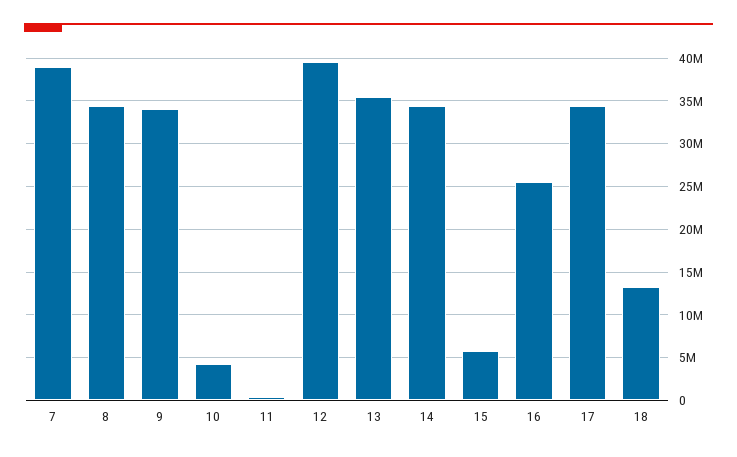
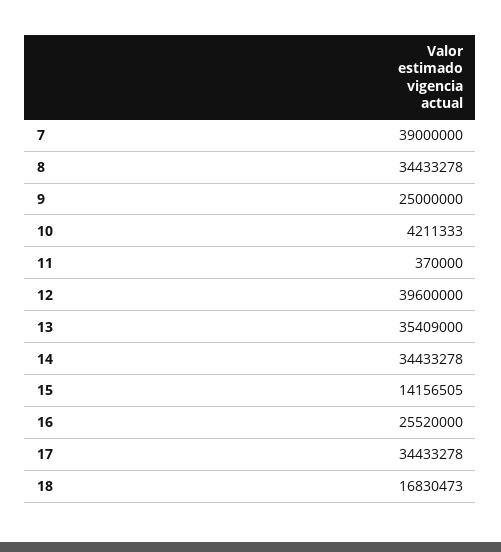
  {
    "7": 39000000,
    "8": 34433278,
-   "9": 34000000,
+   "9": 25000000,
    "10": 4211333,
    "11": 370000,
    "12": 39600000,
    "13": 35409000,
    "14": 34433278,
-   "15": 6000000,
+   "15": 14156505,
    "16": 25520000,
    "17": 34433278,
-   "18": 13000000
+   "18": 16830473
  }

